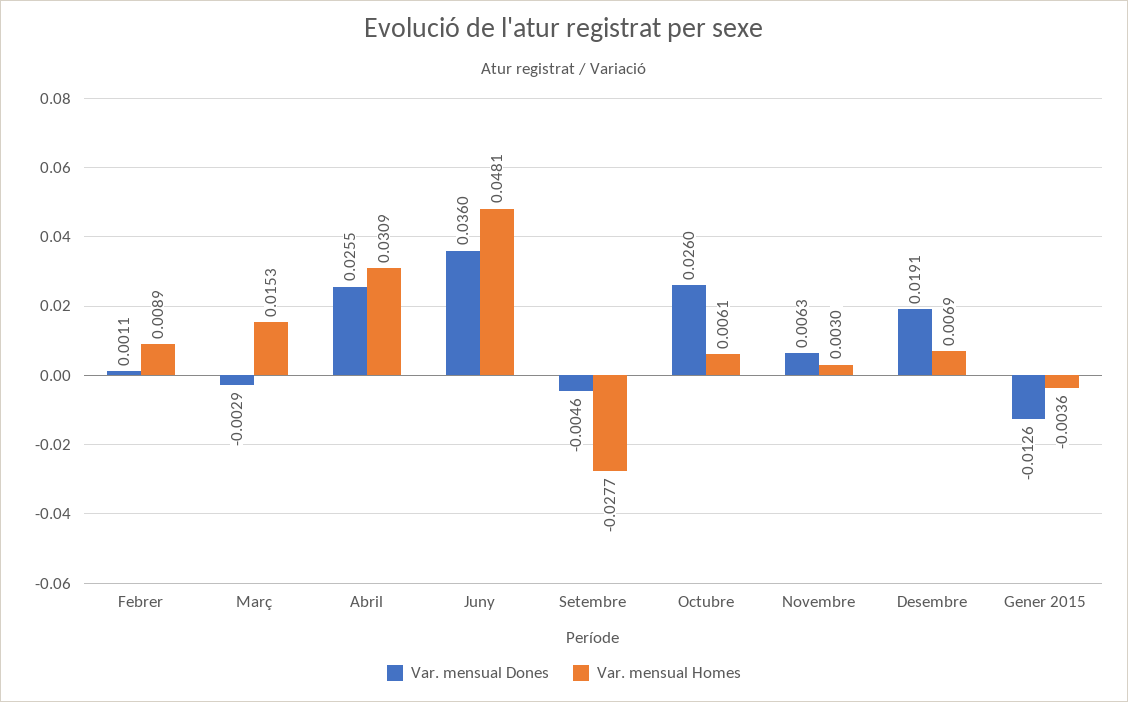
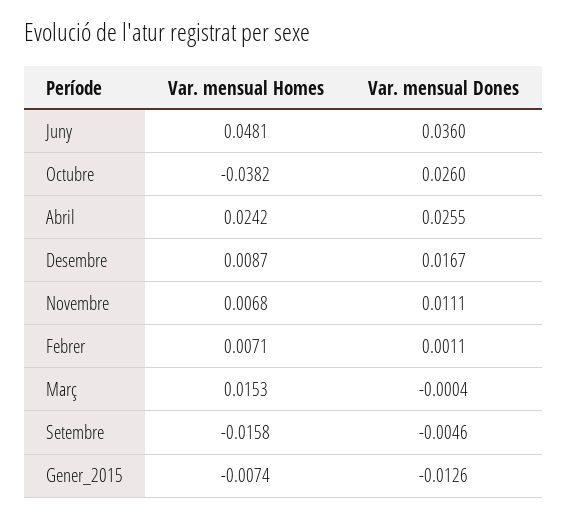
  {
    "Var. mensual Dones": {
      "Febrer": 0.0011,
-     "Març": -0.0029,
+     "Març": -0.0004,
      "Abril": 0.0255,
      "Juny": 0.036,
      "Setembre": -0.0046,
      "Octubre": 0.026,
-     "Novembre": 0.0063,
+     "Novembre": 0.0111,
-     "Desembre": 0.0191,
+     "Desembre": 0.0167,
      "Gener 2015": -0.0126
    },
    "Var. mensual Homes": {
-     "Febrer": 0.0089,
+     "Febrer": 0.0071,
      "Març": 0.0153,
-     "Abril": 0.0309,
+     "Abril": 0.0242,
      "Juny": 0.0481,
-     "Setembre": -0.0277,
+     "Setembre": -0.0158,
-     "Octubre": 0.0061,
+     "Octubre": -0.0382,
-     "Novembre": 0.003,
+     "Novembre": 0.0068,
-     "Desembre": 0.0069,
+     "Desembre": 0.0087,
-     "Gener 2015": -0.0036
+     "Gener 2015": -0.0074
    }
  }

